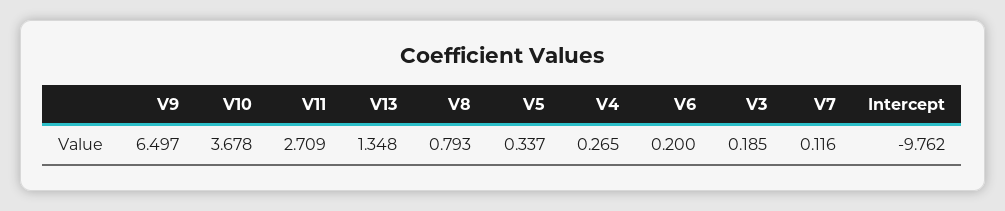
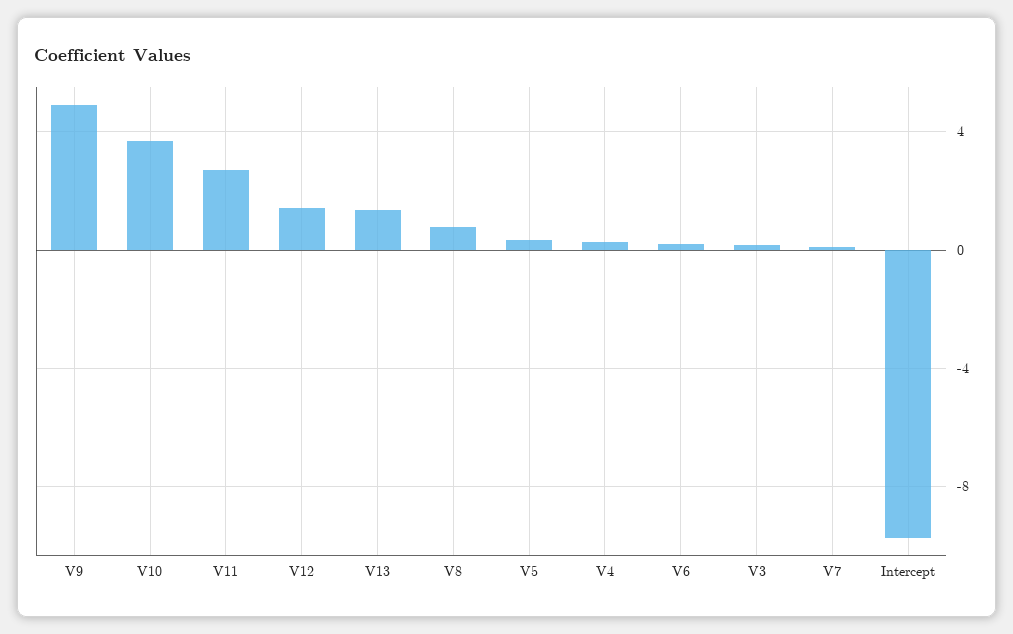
  {
-   "V9": 6.497,
+   "V9": 5,
    "V10": 3.678,
    "V11": 2.709,
    "V13": 1.348,
    "V8": 0.793,
    "V5": 0.337,
    "V4": 0.265,
    "V6": 0.2,
    "V3": 0.185,
    "V7": 0.116,
-   "Intercept": -9.762
+   "Intercept": -9.762,
+   "V12": 1.5
  }

